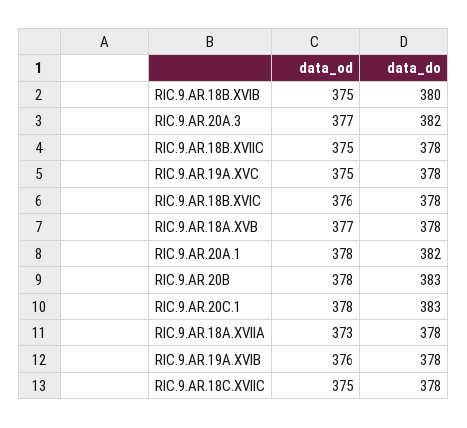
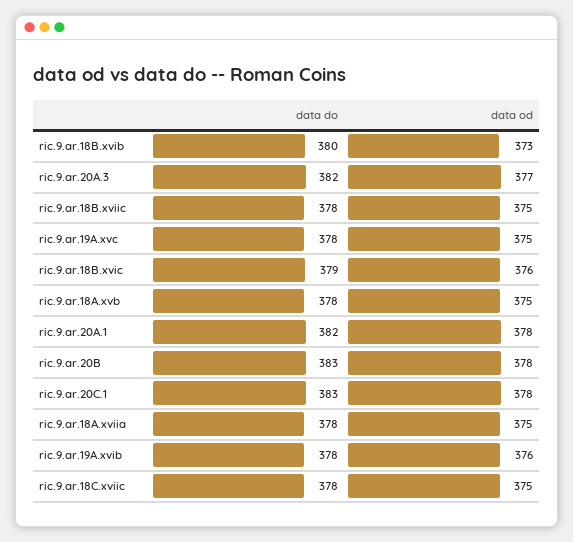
  {
    "data_od": {
-     "RIC.9.AR.18B.XVIB": 375,
+     "RIC.9.AR.18B.XVIB": 373,
      "RIC.9.AR.20A.3": 377,
      "RIC.9.AR.18B.XVIIC": 375,
      "RIC.9.AR.19A.XVC": 375,
      "RIC.9.AR.18B.XVIC": 376,
-     "RIC.9.AR.18A.XVB": 377,
+     "RIC.9.AR.18A.XVB": 375,
      "RIC.9.AR.20A.1": 378,
      "RIC.9.AR.20B": 378,
      "RIC.9.AR.20C.1": 378,
-     "RIC.9.AR.18A.XVIIA": 373,
+     "RIC.9.AR.18A.XVIIA": 375,
      "RIC.9.AR.19A.XVIB": 376,
      "RIC.9.AR.18C.XVIIC": 375
    },
    "data_do": {
      "RIC.9.AR.18B.XVIB": 380,
      "RIC.9.AR.20A.3": 382,
      "RIC.9.AR.18B.XVIIC": 378,
      "RIC.9.AR.19A.XVC": 378,
-     "RIC.9.AR.18B.XVIC": 378,
+     "RIC.9.AR.18B.XVIC": 379,
      "RIC.9.AR.18A.XVB": 378,
      "RIC.9.AR.20A.1": 382,
      "RIC.9.AR.20B": 383,
      "RIC.9.AR.20C.1": 383,
      "RIC.9.AR.18A.XVIIA": 378,
      "RIC.9.AR.19A.XVIB": 378,
      "RIC.9.AR.18C.XVIIC": 378
    }
  }

